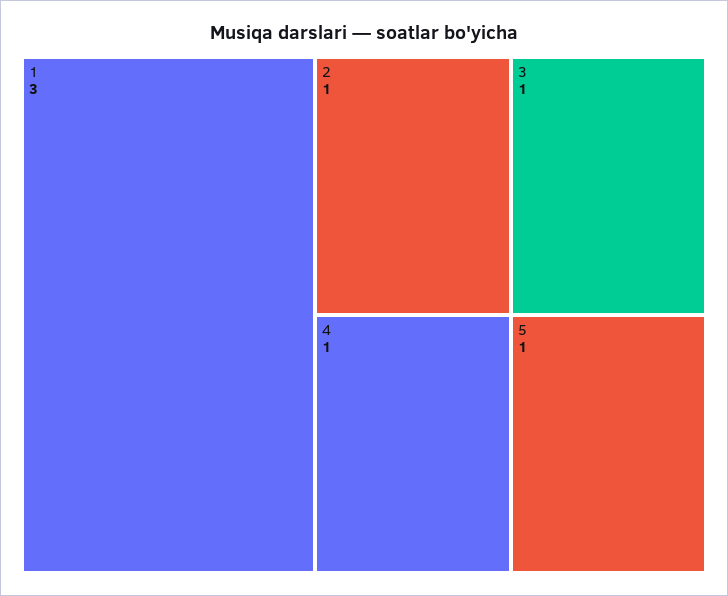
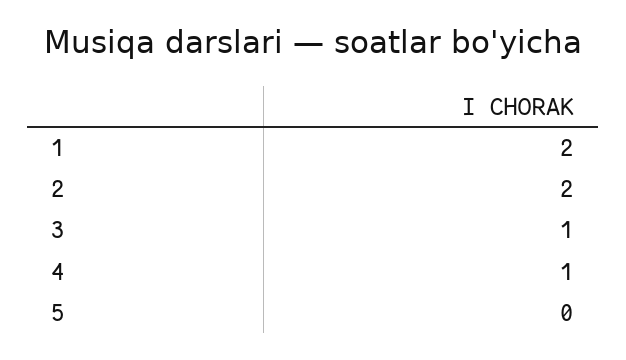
  {
-   "1": 3,
+   "1": 2,
-   "2": 1,
+   "2": 2,
    "3": 1,
    "4": 1,
-   "5": 1
+   "5": 0
  }

